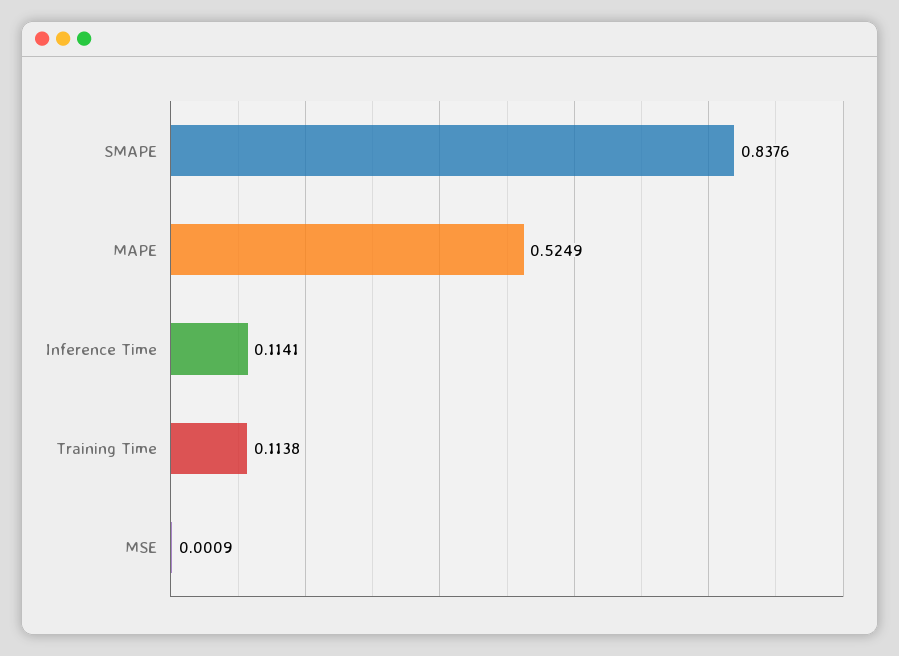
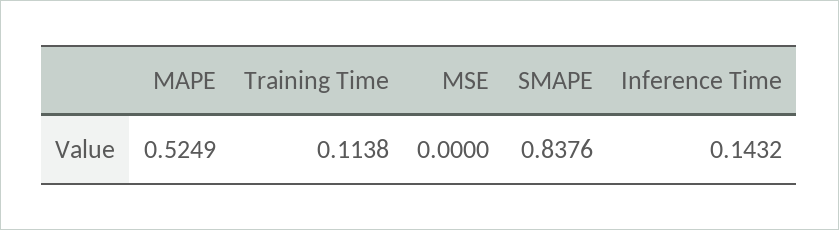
  {
    "SMAPE": 0.8376,
    "MAPE": 0.5249,
-   "Inference Time": 0.1141,
+   "Inference Time": 0.1432,
    "Training Time": 0.1138,
-   "MSE": 0.0009
+   "MSE": 0
  }

